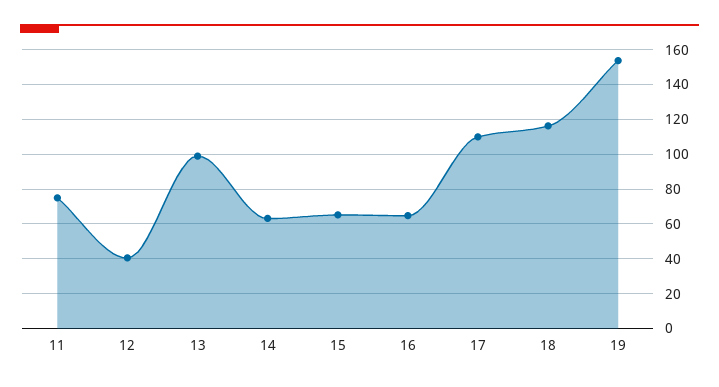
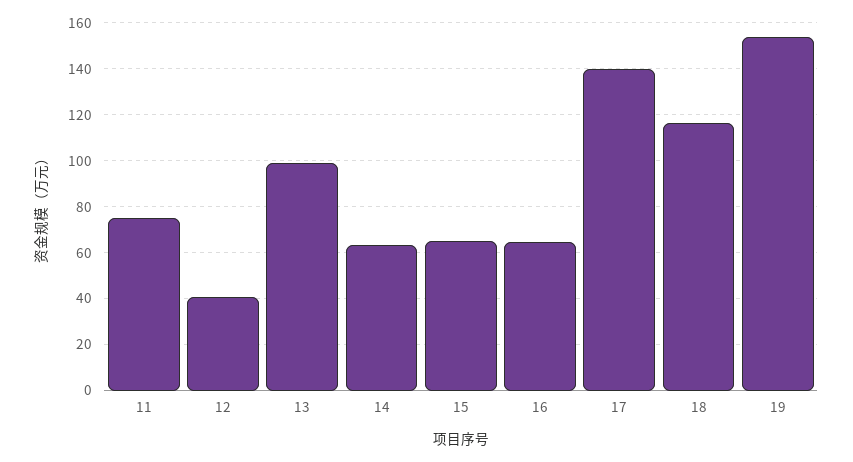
  {
    "11": 75,
    "12": 40,
    "13": 100,
    "14": 65,
    "15": 65,
    "16": 65,
-   "17": 110,
+   "17": 140,
    "18": 115,
    "19": 155
  }

